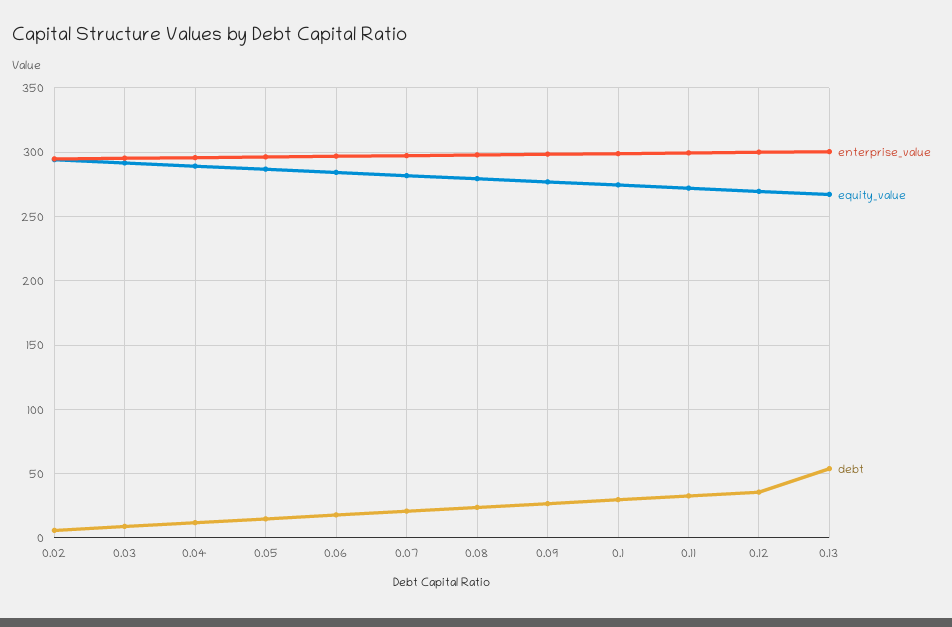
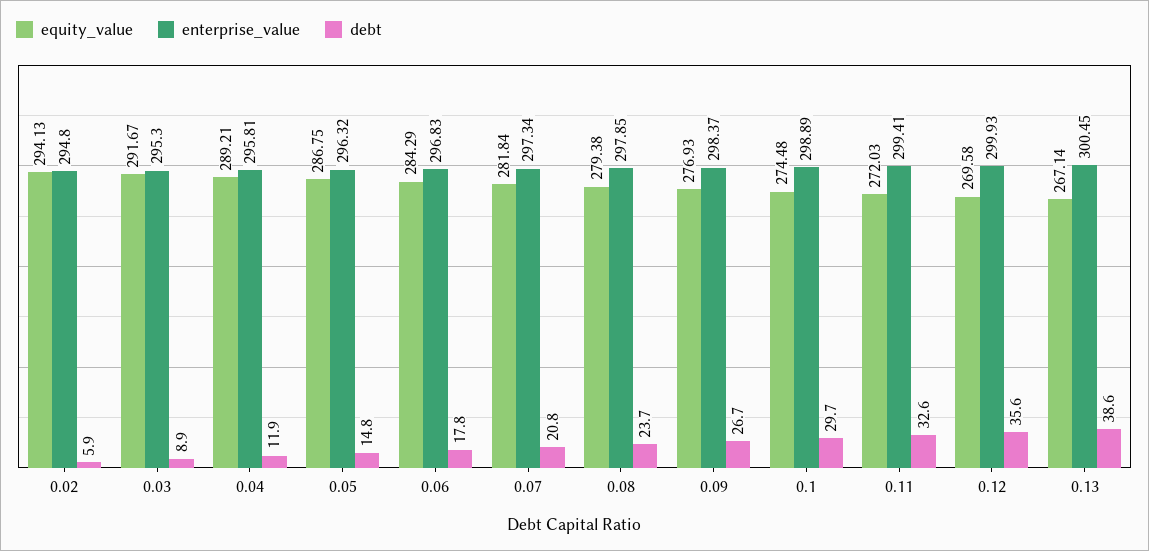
  {
    "enterprise_value": {
      "0.02": 294.8,
      "0.03": 295.3,
      "0.04": 295.81,
      "0.05": 296.32,
      "0.06": 296.83,
      "0.07": 297.34,
      "0.08": 297.85,
      "0.09": 298.37,
      "0.1": 298.89,
      "0.11": 299.41,
      "0.12": 299.93,
      "0.13": 300.45
    },
    "equity_value": {
      "0.02": 294.13,
      "0.03": 291.67,
      "0.04": 289.21,
      "0.05": 286.75,
      "0.06": 284.29,
      "0.07": 281.84,
      "0.08": 279.38,
      "0.09": 276.93,
      "0.1": 274.48,
      "0.11": 272.03,
      "0.12": 269.58,
      "0.13": 267.14
    },
    "debt": {
      "0.02": 5.9,
      "0.03": 8.9,
      "0.04": 11.9,
      "0.05": 14.8,
      "0.06": 17.8,
      "0.07": 20.8,
      "0.08": 23.7,
      "0.09": 26.7,
      "0.1": 29.7,
      "0.11": 32.6,
      "0.12": 35.6,
-     "0.13": 55
+     "0.13": 38.6
    }
  }

